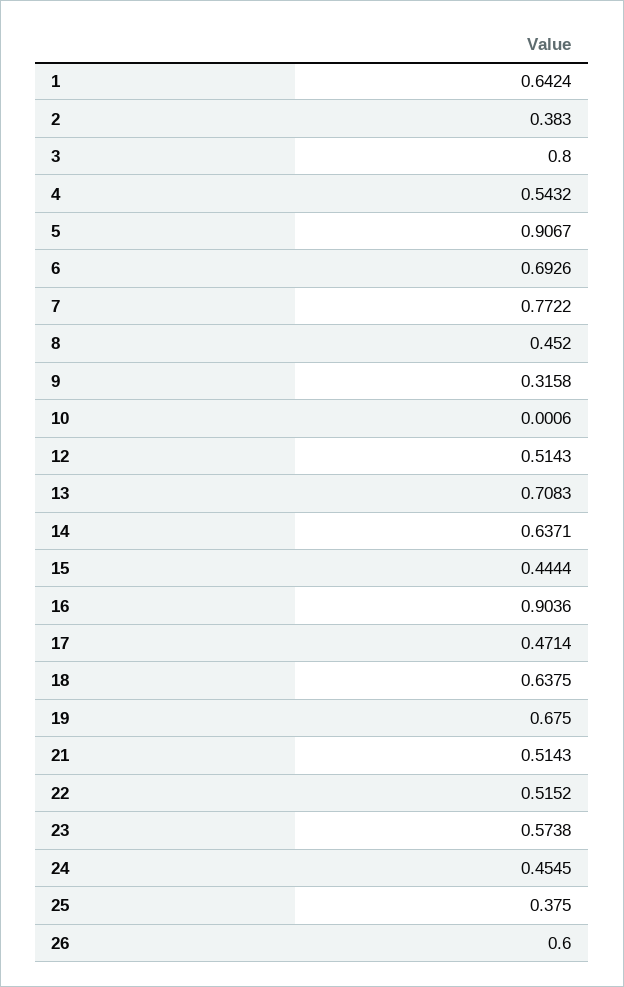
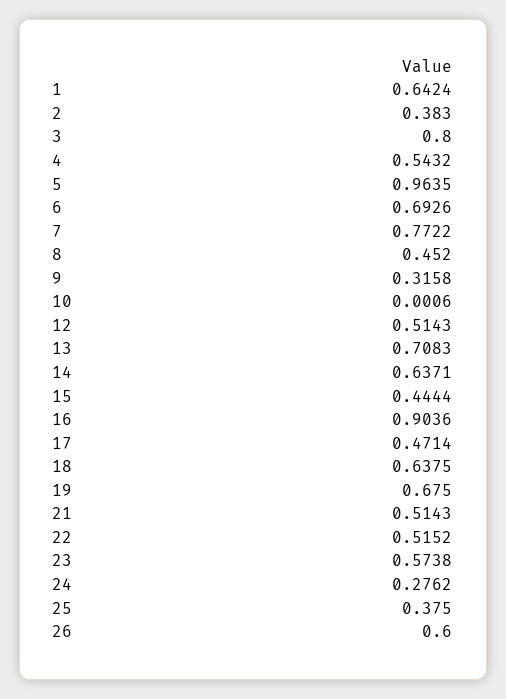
  {
    "1": 0.6424,
    "2": 0.383,
    "3": 0.8,
    "4": 0.5432,
-   "5": 0.9067,
+   "5": 0.9635,
    "6": 0.6926,
    "7": 0.7722,
    "8": 0.452,
    "9": 0.3158,
    "10": 0.0006,
    "12": 0.5143,
    "13": 0.7083,
    "14": 0.6371,
    "15": 0.4444,
    "16": 0.9036,
    "17": 0.4714,
    "18": 0.6375,
    "19": 0.675,
    "21": 0.5143,
    "22": 0.5152,
    "23": 0.5738,
-   "24": 0.4545,
+   "24": 0.2762,
    "25": 0.375,
    "26": 0.6
  }

